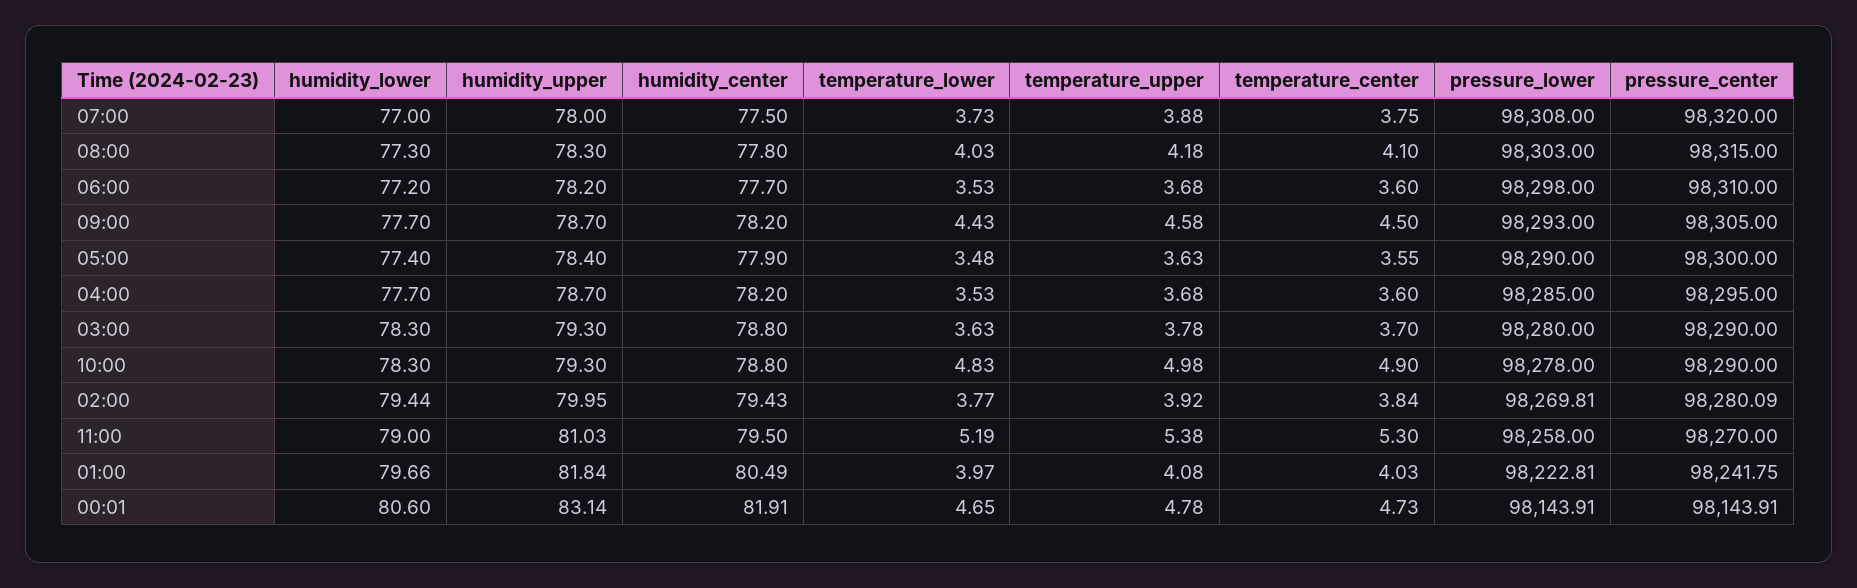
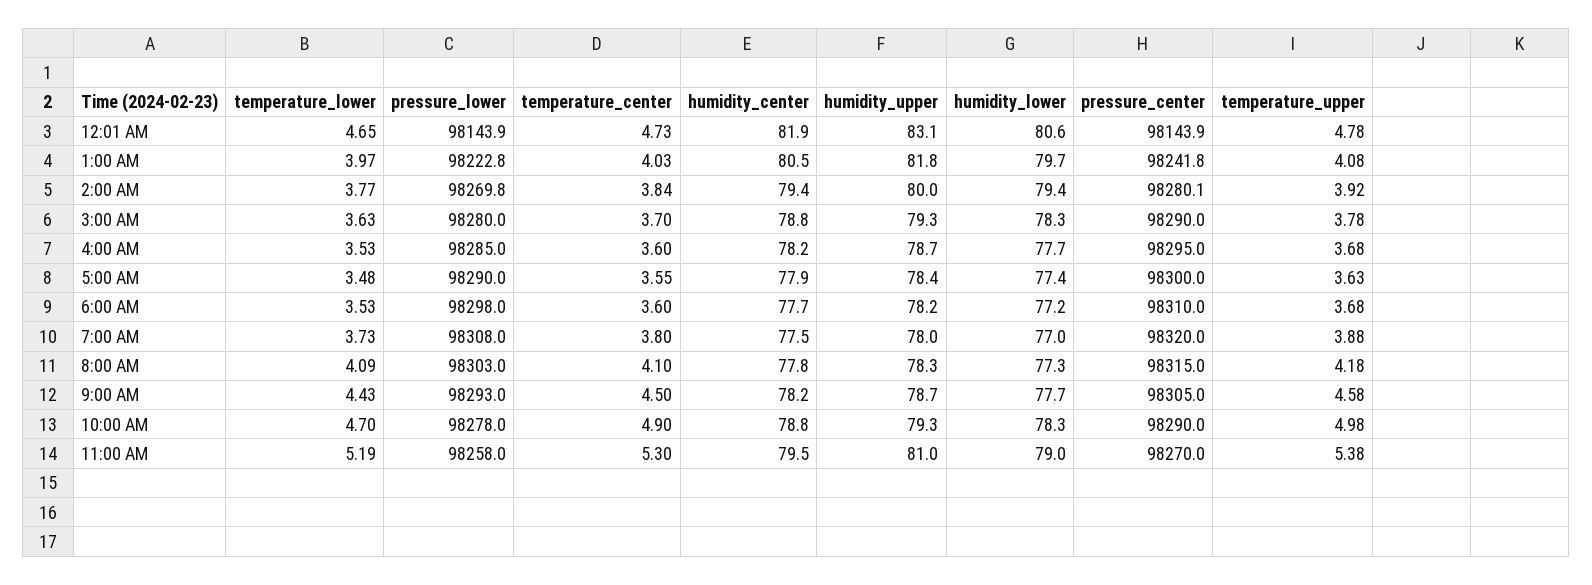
  {
    "humidity_lower": {
      "07:00": 77,
      "08:00": 77.3,
      "06:00": 77.2,
      "09:00": 77.7,
      "05:00": 77.4,
      "04:00": 77.7,
      "03:00": 78.3,
      "10:00": 78.3,
      "02:00": 79.44,
      "11:00": 79,
      "01:00": 79.66,
      "00:01": 80.6
    },
    "humidity_upper": {
      "07:00": 78,
      "08:00": 78.3,
      "06:00": 78.2,
      "09:00": 78.7,
      "05:00": 78.4,
      "04:00": 78.7,
      "03:00": 79.3,
      "10:00": 79.3,
      "02:00": 79.95,
      "11:00": 81.03,
      "01:00": 81.84,
      "00:01": 83.14
    },
    "humidity_center": {
      "07:00": 77.5,
      "08:00": 77.8,
      "06:00": 77.7,
      "09:00": 78.2,
      "05:00": 77.9,
      "04:00": 78.2,
      "03:00": 78.8,
      "10:00": 78.8,
      "02:00": 79.43,
      "11:00": 79.5,
      "01:00": 80.49,
      "00:01": 81.91
    },
    "temperature_lower": {
      "07:00": 3.73,
-     "08:00": 4.03,
+     "08:00": 4.09,
      "06:00": 3.53,
      "09:00": 4.43,
      "05:00": 3.48,
      "04:00": 3.53,
      "03:00": 3.63,
-     "10:00": 4.83,
+     "10:00": 4.7,
      "02:00": 3.77,
      "11:00": 5.19,
      "01:00": 3.97,
      "00:01": 4.65
    },
    "temperature_upper": {
      "07:00": 3.88,
      "08:00": 4.18,
      "06:00": 3.68,
      "09:00": 4.58,
      "05:00": 3.63,
      "04:00": 3.68,
      "03:00": 3.78,
      "10:00": 4.98,
      "02:00": 3.92,
      "11:00": 5.38,
      "01:00": 4.08,
      "00:01": 4.78
    },
    "temperature_center": {
-     "07:00": 3.75,
+     "07:00": 3.8,
      "08:00": 4.1,
      "06:00": 3.6,
      "09:00": 4.5,
      "05:00": 3.55,
      "04:00": 3.6,
      "03:00": 3.7,
      "10:00": 4.9,
      "02:00": 3.84,
      "11:00": 5.3,
      "01:00": 4.03,
      "00:01": 4.73
    },
    "pressure_lower": {
      "07:00": 98308,
      "08:00": 98303,
      "06:00": 98298,
      "09:00": 98293,
      "05:00": 98290,
      "04:00": 98285,
      "03:00": 98280,
      "10:00": 98278,
      "02:00": 98269.81,
      "11:00": 98258,
      "01:00": 98222.81,
      "00:01": 98143.91
    },
    "pressure_center": {
      "07:00": 98320,
      "08:00": 98315,
      "06:00": 98310,
      "09:00": 98305,
      "05:00": 98300,
      "04:00": 98295,
      "03:00": 98290,
      "10:00": 98290,
      "02:00": 98280.09,
      "11:00": 98270,
      "01:00": 98241.75,
      "00:01": 98143.91
    }
  }

